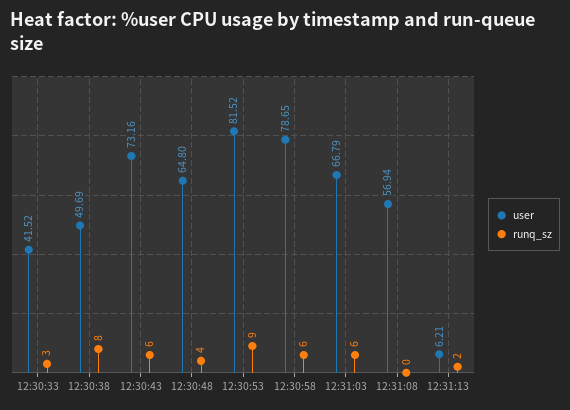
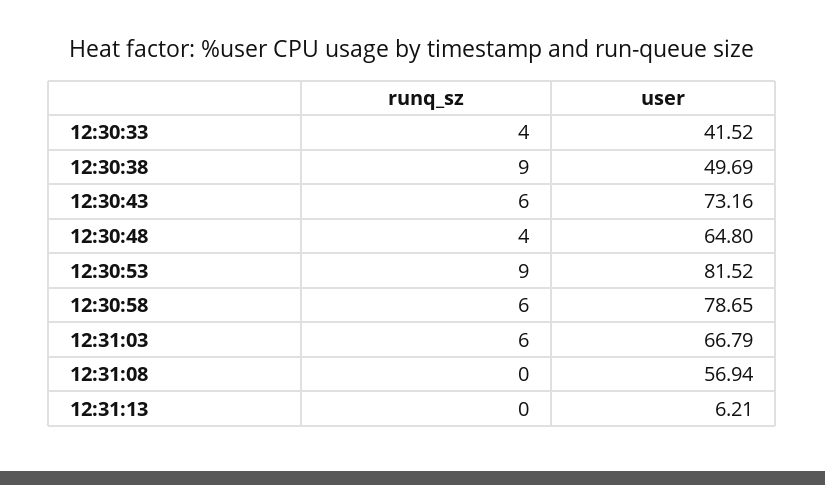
  {
    "user": {
      "12:30:33": 41.52,
      "12:30:38": 49.69,
      "12:30:43": 73.16,
      "12:30:48": 64.8,
      "12:30:53": 81.52,
      "12:30:58": 78.65,
      "12:31:03": 66.79,
      "12:31:08": 56.94,
      "12:31:13": 6.21
    },
    "runq_sz": {
-     "12:30:33": 3,
+     "12:30:33": 4,
-     "12:30:38": 8,
+     "12:30:38": 9,
      "12:30:43": 6,
      "12:30:48": 4,
      "12:30:53": 9,
      "12:30:58": 6,
      "12:31:03": 6,
      "12:31:08": 0,
-     "12:31:13": 2
+     "12:31:13": 0
    }
  }

